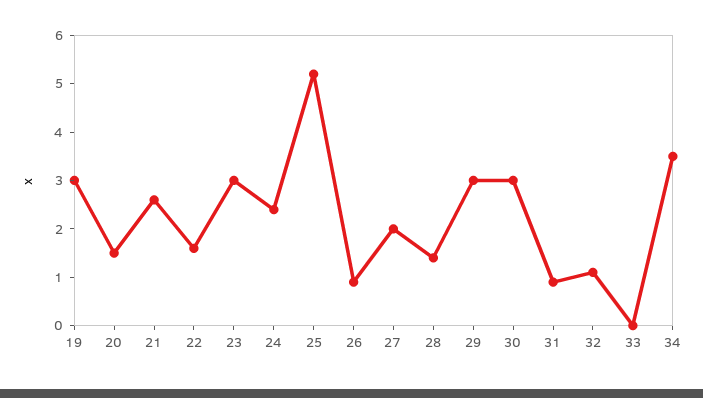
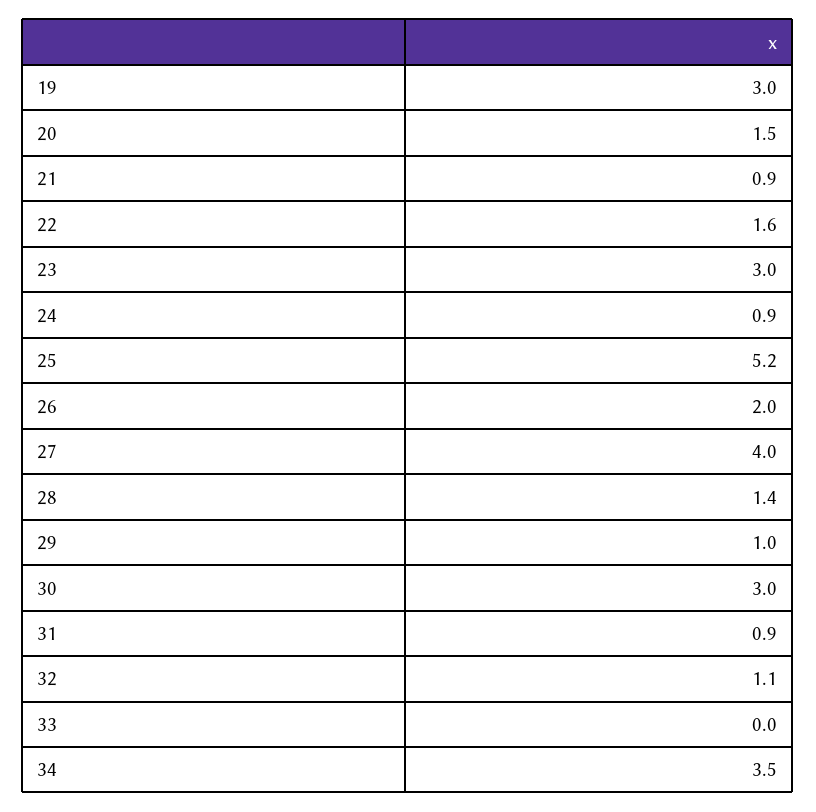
  {
    "19": 3,
    "20": 1.5,
-   "21": 2.5,
+   "21": 0.9,
    "22": 1.6,
    "23": 3,
-   "24": 2.5,
+   "24": 0.9,
    "25": 5.2,
-   "26": 1,
+   "26": 2,
-   "27": 2,
+   "27": 4,
    "28": 1.4,
-   "29": 3,
+   "29": 1,
    "30": 3,
    "31": 0.9,
    "32": 1.1,
    "33": 0,
    "34": 3.5
  }

